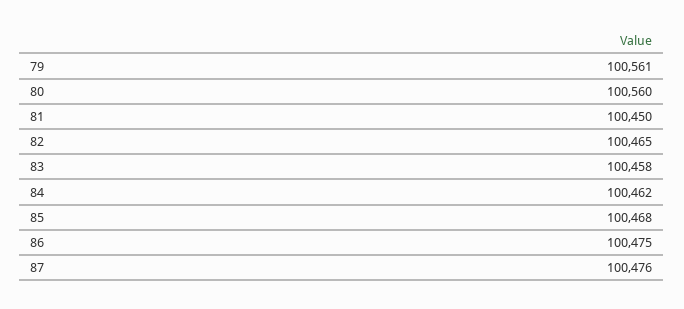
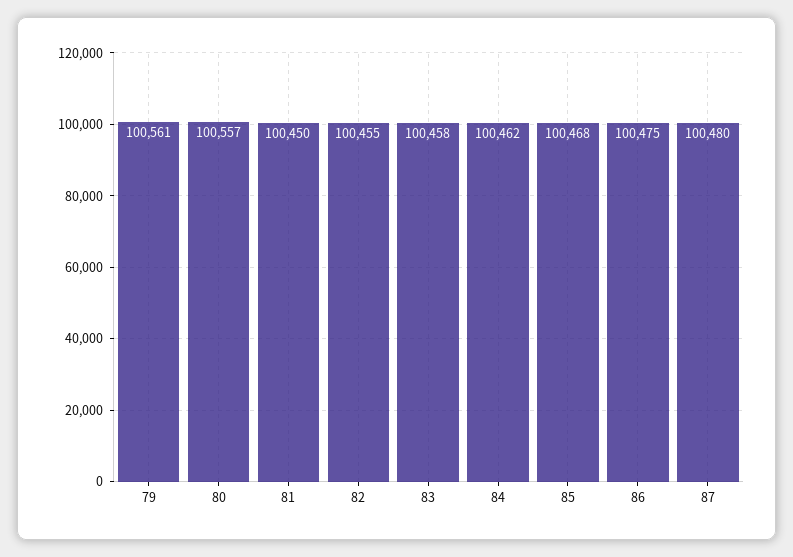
  {
    "79": 100561,
-   "80": 100560,
+   "80": 100557,
    "81": 100450,
-   "82": 100465,
+   "82": 100455,
    "83": 100458,
    "84": 100462,
    "85": 100468,
    "86": 100475,
-   "87": 100476
+   "87": 100480
  }

